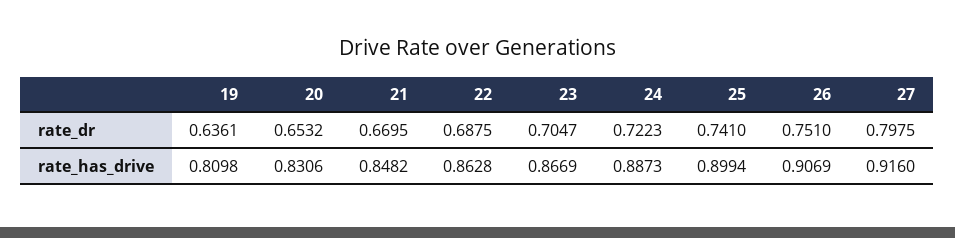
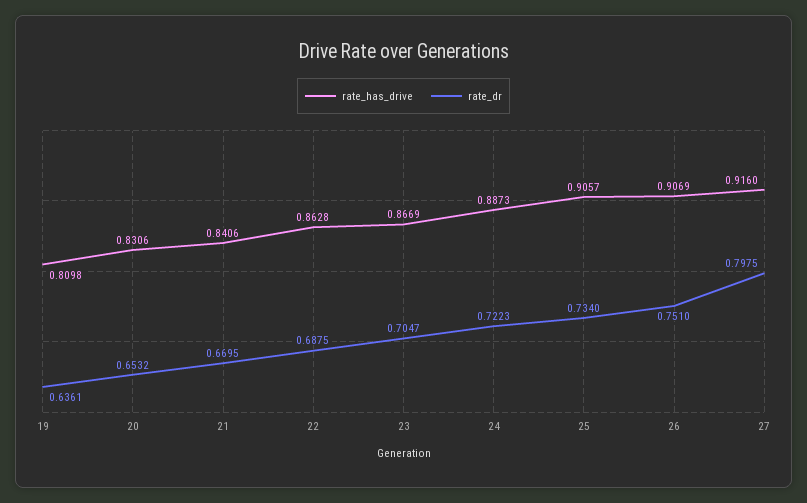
  {
    "rate_dr": {
      "19": 0.6361,
      "20": 0.6532,
      "21": 0.6695,
      "22": 0.6875,
      "23": 0.7047,
      "24": 0.7223,
-     "25": 0.741,
+     "25": 0.734,
      "26": 0.751,
      "27": 0.7975
    },
    "rate_has_drive": {
      "19": 0.8098,
      "20": 0.8306,
-     "21": 0.8482,
+     "21": 0.8406,
      "22": 0.8628,
      "23": 0.8669,
      "24": 0.8873,
-     "25": 0.8994,
+     "25": 0.9057,
      "26": 0.9069,
      "27": 0.916
    }
  }

